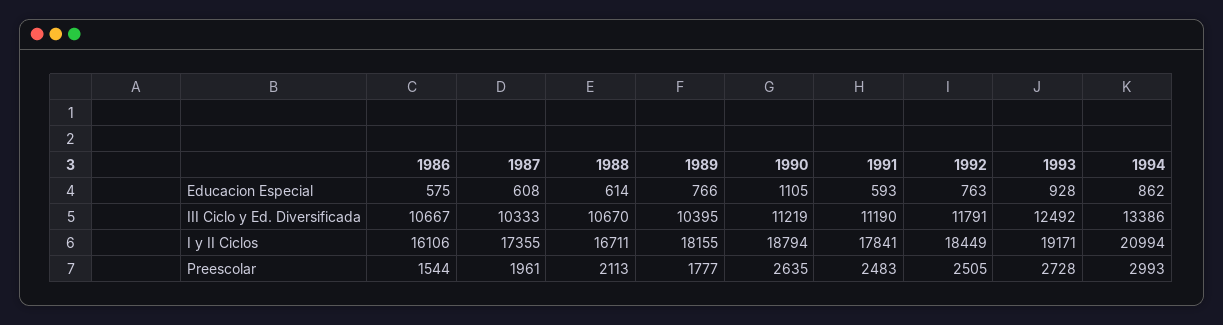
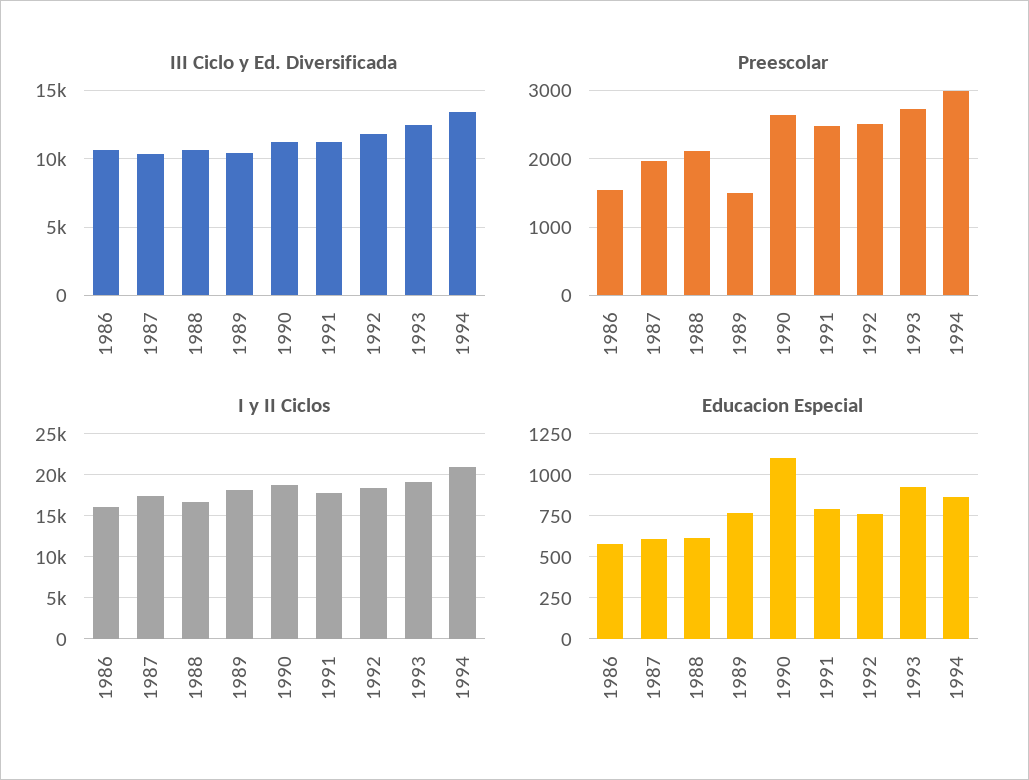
  {
    "Educacion Especial": {
      "1986": 575,
      "1987": 608,
      "1988": 614,
      "1989": 766,
      "1990": 1105,
-     "1991": 593,
+     "1991": 800,
      "1992": 763,
      "1993": 928,
      "1994": 862
    },
    "III Ciclo y Ed. Diversificada": {
      "1986": 10667,
      "1987": 10333,
      "1988": 10670,
      "1989": 10395,
      "1990": 11219,
      "1991": 11190,
      "1992": 11791,
      "1993": 12492,
      "1994": 13386
    },
    "I y II Ciclos": {
      "1986": 16106,
      "1987": 17355,
      "1988": 16711,
      "1989": 18155,
      "1990": 18794,
      "1991": 17841,
      "1992": 18449,
      "1993": 19171,
      "1994": 20994
    },
    "Preescolar": {
      "1986": 1544,
      "1987": 1961,
      "1988": 2113,
-     "1989": 1777,
+     "1989": 1500,
      "1990": 2635,
      "1991": 2483,
      "1992": 2505,
      "1993": 2728,
      "1994": 2993
    }
  }

